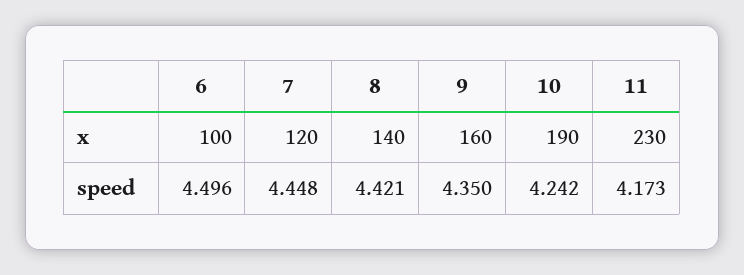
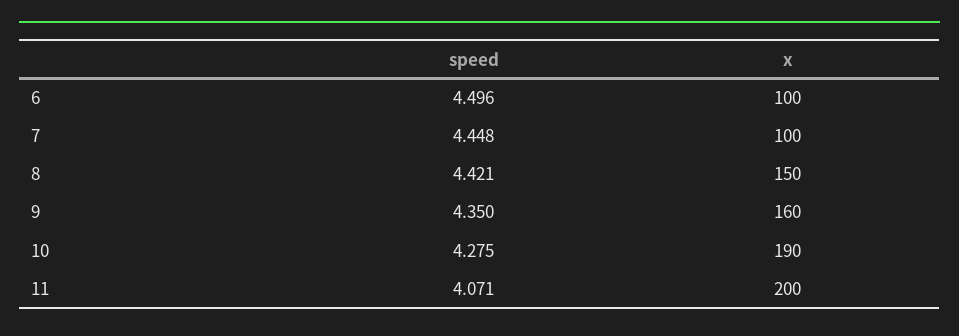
  {
    "6": {
      "x": 100,
      "speed": 4.496
    },
    "7": {
-     "x": 120,
+     "x": 100,
      "speed": 4.448
    },
    "8": {
-     "x": 140,
+     "x": 150,
      "speed": 4.421
    },
    "9": {
      "x": 160,
      "speed": 4.35
    },
    "10": {
      "x": 190,
-     "speed": 4.242
+     "speed": 4.275
    },
    "11": {
-     "x": 230,
+     "x": 200,
-     "speed": 4.173
+     "speed": 4.071
    }
  }

